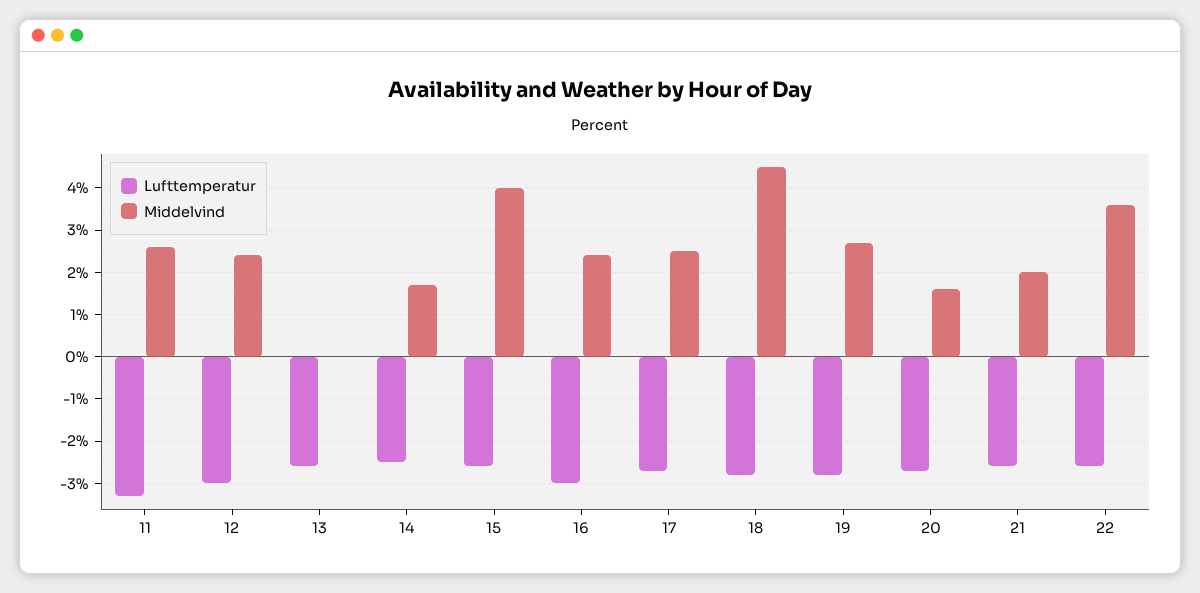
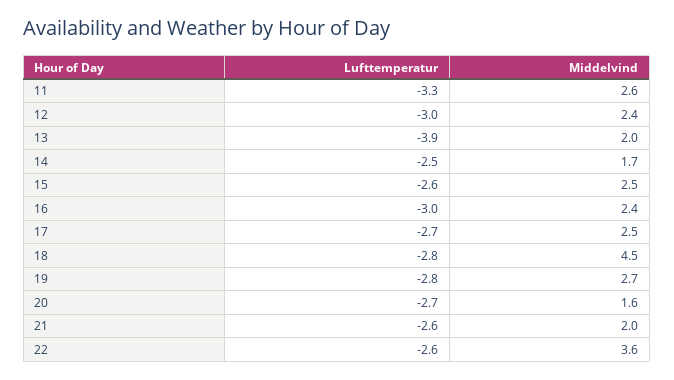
  {
    "Lufttemperatur": {
      "11": -3.3,
      "12": -3,
-     "13": -2.5,
+     "13": -3.9,
      "14": -2.5,
      "15": -2.6,
      "16": -3,
      "17": -2.7,
      "18": -2.8,
      "19": -2.8,
      "20": -2.7,
      "21": -2.6,
      "22": -2.6
    },
    "Middelvind": {
      "11": 2.6,
      "12": 2.4,
-     "13": 0,
+     "13": 2,
      "14": 1.7,
-     "15": 4,
+     "15": 2.5,
      "16": 2.4,
      "17": 2.5,
      "18": 4.5,
      "19": 2.7,
      "20": 1.6,
      "21": 2,
      "22": 3.6
    }
  }

